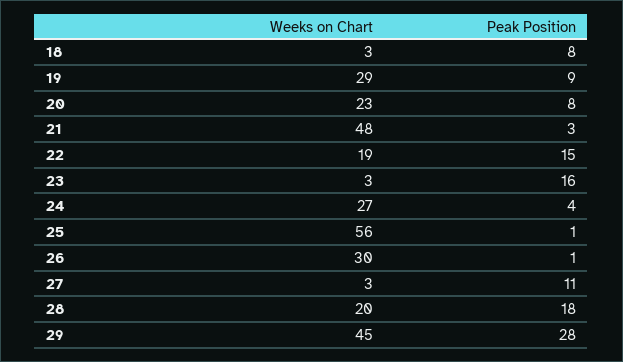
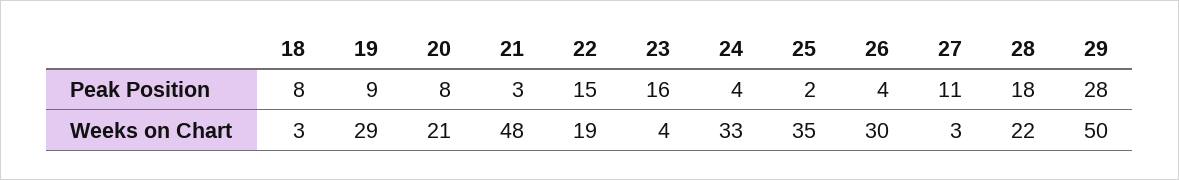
  {
    "Weeks on Chart": {
      "18": 3,
      "19": 29,
-     "20": 23,
+     "20": 21,
      "21": 48,
      "22": 19,
-     "23": 3,
+     "23": 4,
-     "24": 27,
+     "24": 33,
-     "25": 56,
+     "25": 35,
      "26": 30,
      "27": 3,
-     "28": 20,
+     "28": 22,
-     "29": 45
+     "29": 50
    },
    "Peak Position": {
      "18": 8,
      "19": 9,
      "20": 8,
      "21": 3,
      "22": 15,
      "23": 16,
      "24": 4,
-     "25": 1,
+     "25": 2,
-     "26": 1,
+     "26": 4,
      "27": 11,
      "28": 18,
      "29": 28
    }
  }

